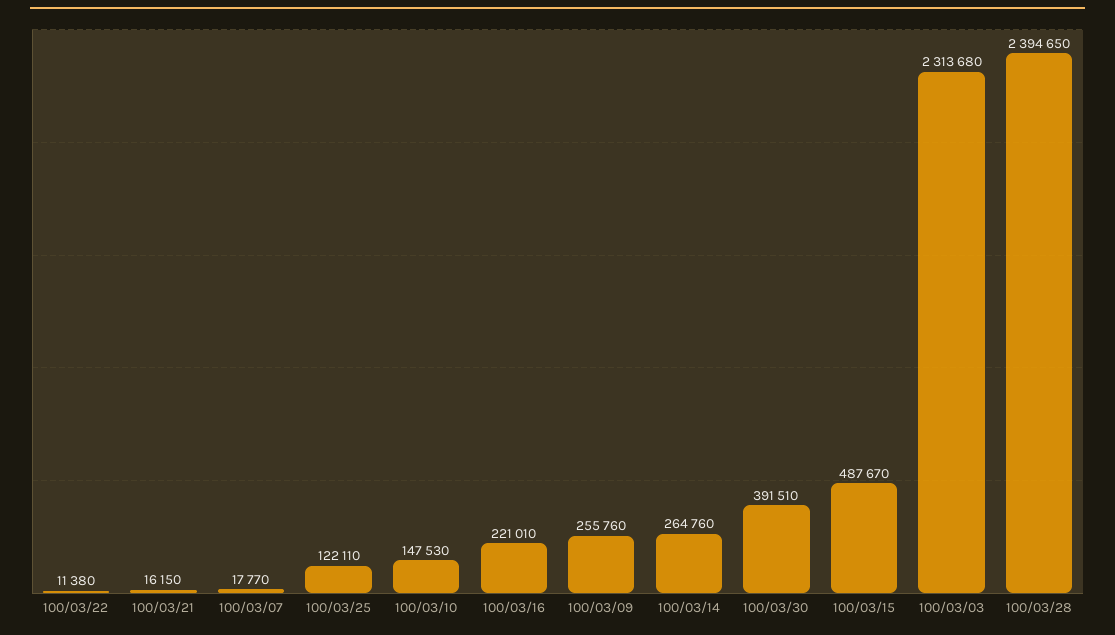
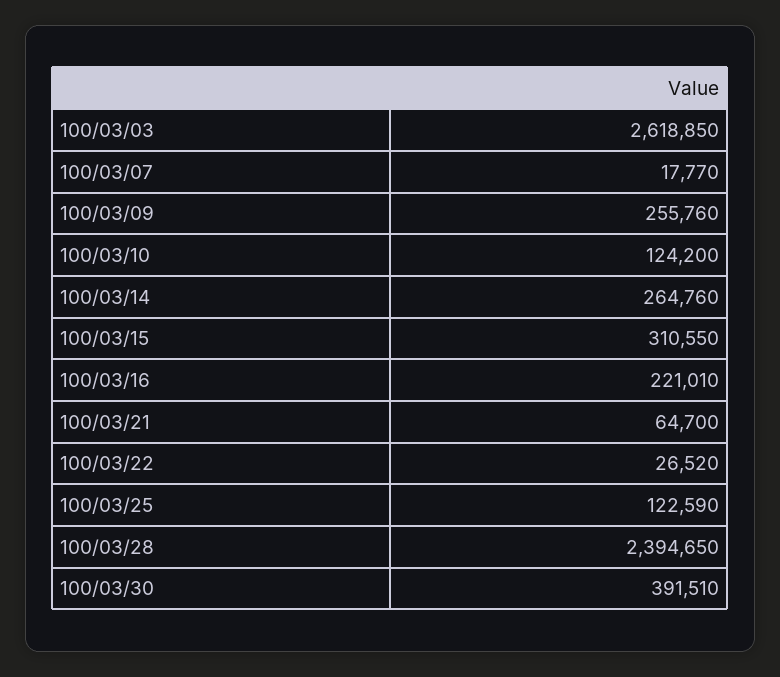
  {
-   "100/03/22": 11380,
+   "100/03/22": 26520,
-   "100/03/21": 16150,
+   "100/03/21": 64700,
    "100/03/07": 17770,
-   "100/03/25": 122110,
+   "100/03/25": 122590,
-   "100/03/10": 147530,
+   "100/03/10": 124200,
    "100/03/16": 221010,
    "100/03/09": 255760,
    "100/03/14": 264760,
    "100/03/30": 391510,
-   "100/03/15": 487670,
+   "100/03/15": 310550,
-   "100/03/03": 2313680,
+   "100/03/03": 2618850,
    "100/03/28": 2394650
  }

